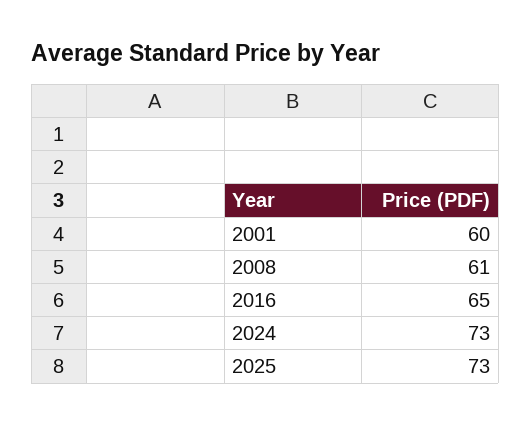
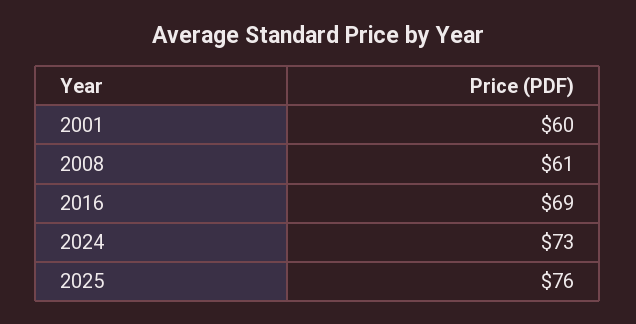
  {
    "2001": 60,
    "2008": 61,
-   "2016": 65,
+   "2016": 69,
    "2024": 73,
-   "2025": 73
+   "2025": 76
  }

